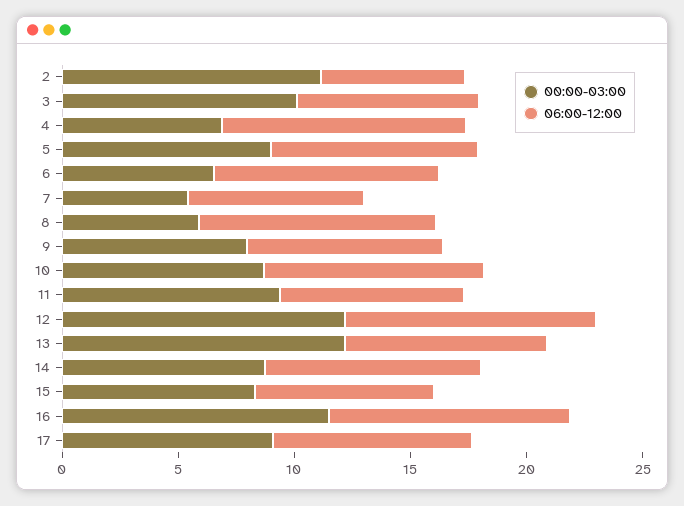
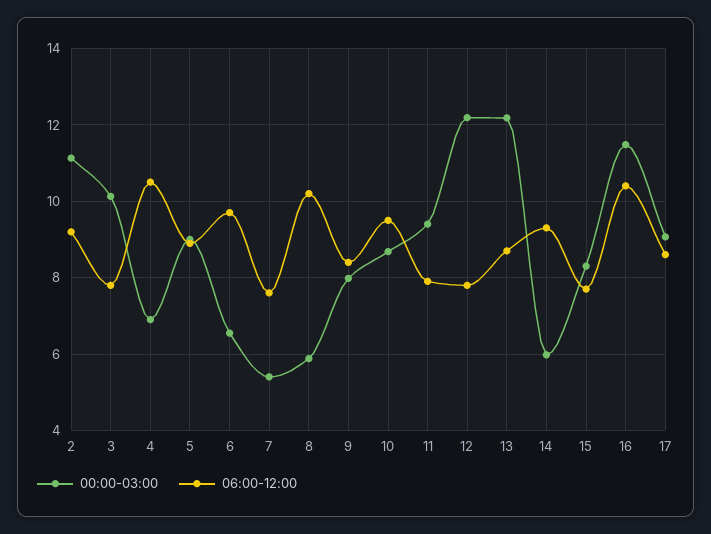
  {
    "00:00-03:00": {
      "2": 11.2,
      "3": 10.2,
      "4": 7,
      "5": 9,
      "6": 6.6,
      "7": 5.4,
      "8": 5.8,
      "9": 8,
      "10": 8.6,
      "11": 9.4,
      "12": 12.2,
      "13": 12.2,
-     "14": 9,
+     "14": 6,
      "15": 8.4,
      "16": 11.4,
      "17": 9
    },
    "06:00-12:00": {
-     "2": 6,
+     "2": 9.2,
      "3": 7.8,
      "4": 10.6,
      "5": 9,
      "6": 9.8,
      "7": 7.6,
      "8": 10.2,
      "9": 8.4,
      "10": 9.6,
      "11": 8,
-     "12": 11,
+     "12": 7.8,
      "13": 8.8,
      "14": 9.4,
      "15": 7.8,
      "16": 10.4,
      "17": 8.6
    }
  }

